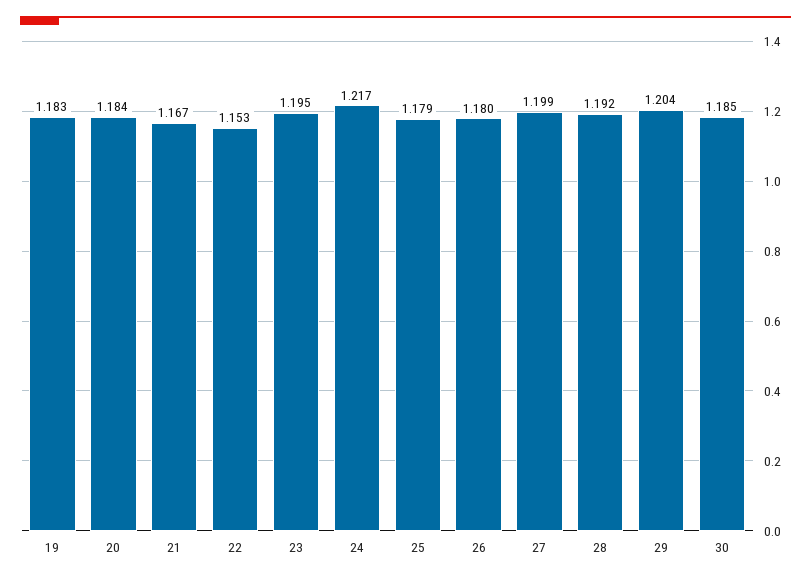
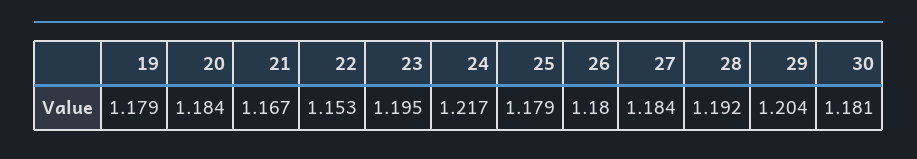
  {
-   "19": 1.183,
+   "19": 1.179,
    "20": 1.184,
    "21": 1.167,
    "22": 1.153,
    "23": 1.195,
    "24": 1.217,
    "25": 1.179,
    "26": 1.18,
-   "27": 1.199,
+   "27": 1.184,
    "28": 1.192,
    "29": 1.204,
-   "30": 1.185
+   "30": 1.181
  }

